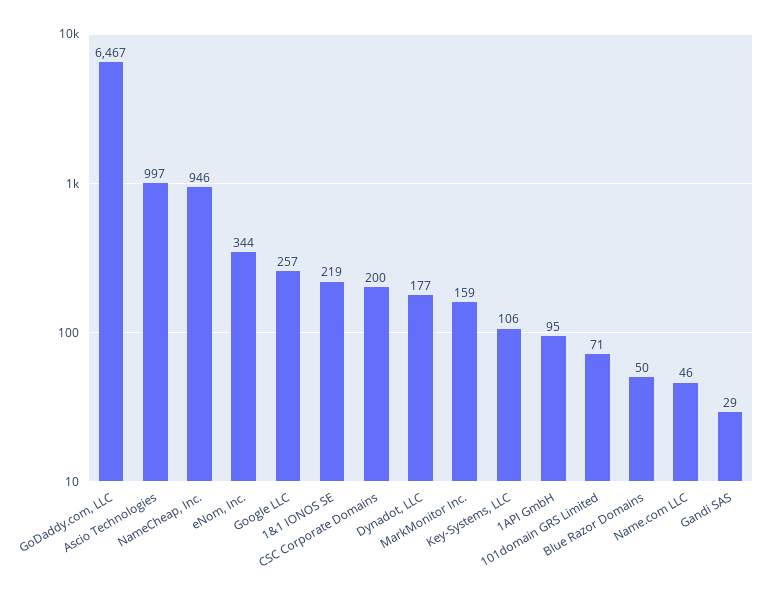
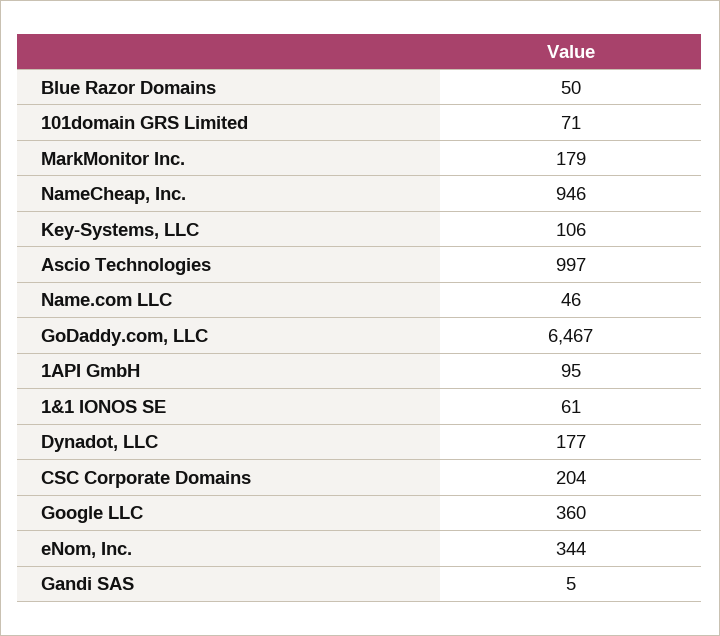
  {
    "GoDaddy.com, LLC": 6467,
    "Ascio Technologies": 997,
    "NameCheap, Inc.": 946,
    "eNom, Inc.": 344,
-   "Google LLC": 257,
+   "Google LLC": 360,
-   "1&1 IONOS SE": 219,
+   "1&1 IONOS SE": 61,
-   "CSC Corporate Domains": 200,
+   "CSC Corporate Domains": 204,
    "Dynadot, LLC": 177,
-   "MarkMonitor Inc.": 159,
+   "MarkMonitor Inc.": 179,
    "Key-Systems, LLC": 106,
    "1API GmbH": 95,
    "101domain GRS Limited": 71,
    "Blue Razor Domains": 50,
    "Name.com LLC": 46,
-   "Gandi SAS": 29
+   "Gandi SAS": 5
  }

